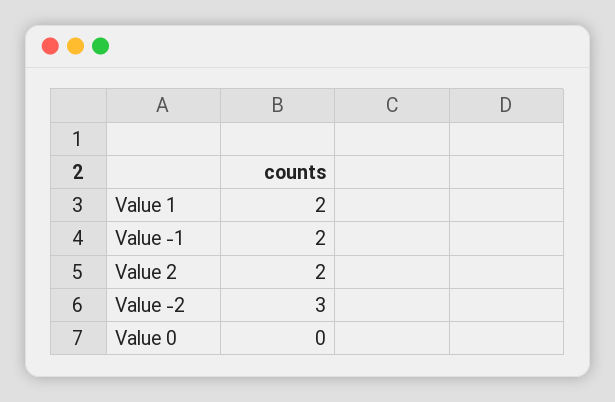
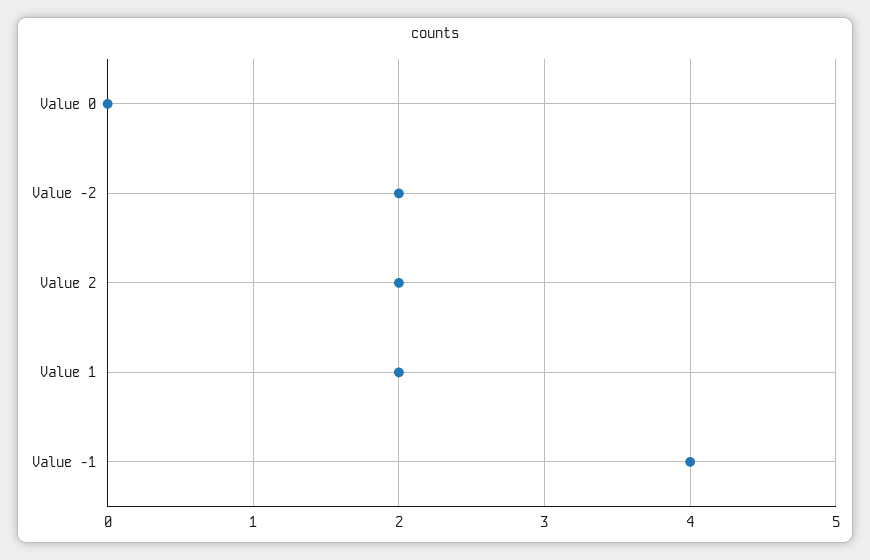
  {
    "Value 1": 2,
-   "Value -1": 2,
+   "Value -1": 4,
    "Value 2": 2,
-   "Value -2": 3,
+   "Value -2": 2,
    "Value 0": 0
  }

